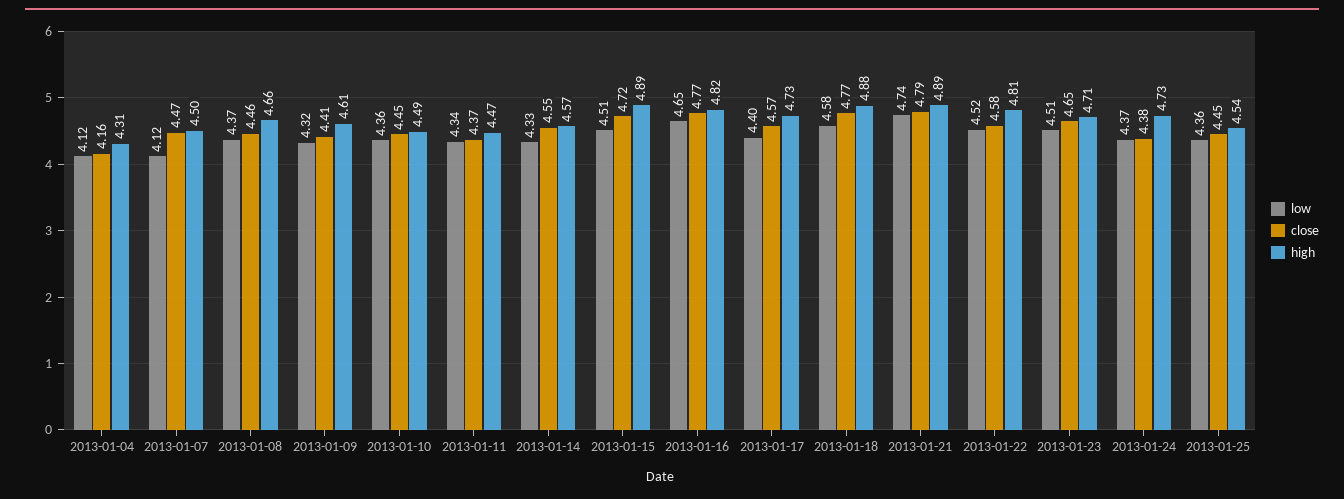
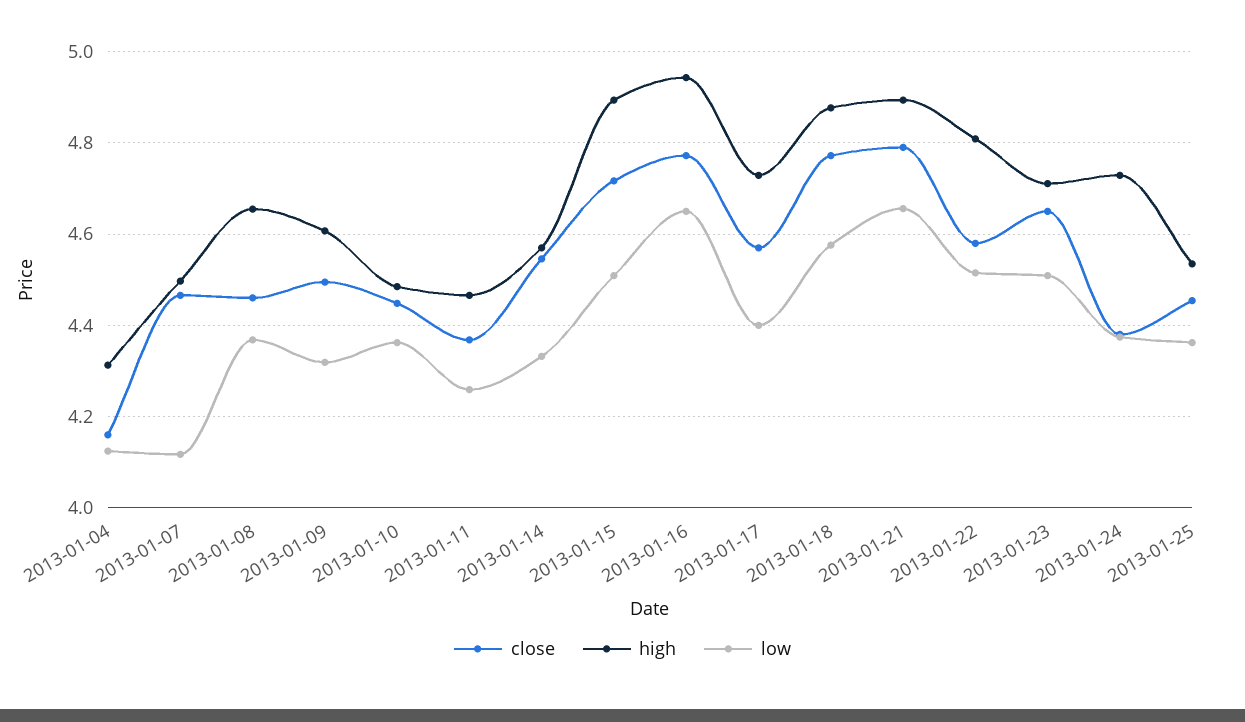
  {
    "low": {
      "2013-01-04": 4.12,
      "2013-01-07": 4.12,
      "2013-01-08": 4.37,
      "2013-01-09": 4.32,
      "2013-01-10": 4.36,
-     "2013-01-11": 4.34,
+     "2013-01-11": 4.26,
      "2013-01-14": 4.33,
      "2013-01-15": 4.51,
      "2013-01-16": 4.65,
      "2013-01-17": 4.4,
      "2013-01-18": 4.58,
-     "2013-01-21": 4.74,
+     "2013-01-21": 4.66,
      "2013-01-22": 4.52,
      "2013-01-23": 4.51,
      "2013-01-24": 4.37,
      "2013-01-25": 4.36
    },
    "close": {
      "2013-01-04": 4.16,
      "2013-01-07": 4.47,
      "2013-01-08": 4.46,
-     "2013-01-09": 4.41,
+     "2013-01-09": 4.5,
      "2013-01-10": 4.45,
      "2013-01-11": 4.37,
      "2013-01-14": 4.55,
      "2013-01-15": 4.72,
      "2013-01-16": 4.77,
      "2013-01-17": 4.57,
      "2013-01-18": 4.77,
      "2013-01-21": 4.79,
      "2013-01-22": 4.58,
      "2013-01-23": 4.65,
      "2013-01-24": 4.38,
      "2013-01-25": 4.45
    },
    "high": {
      "2013-01-04": 4.31,
      "2013-01-07": 4.5,
      "2013-01-08": 4.66,
      "2013-01-09": 4.61,
      "2013-01-10": 4.49,
      "2013-01-11": 4.47,
      "2013-01-14": 4.57,
      "2013-01-15": 4.89,
-     "2013-01-16": 4.82,
+     "2013-01-16": 4.94,
      "2013-01-17": 4.73,
      "2013-01-18": 4.88,
      "2013-01-21": 4.89,
      "2013-01-22": 4.81,
      "2013-01-23": 4.71,
      "2013-01-24": 4.73,
      "2013-01-25": 4.54
    }
  }

